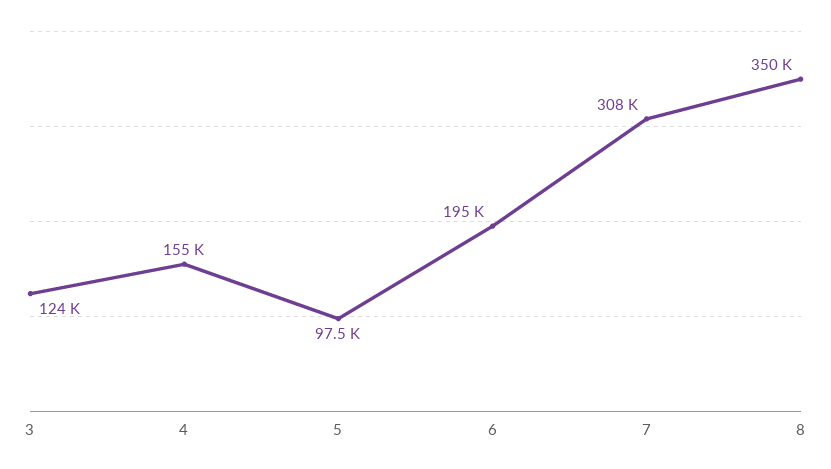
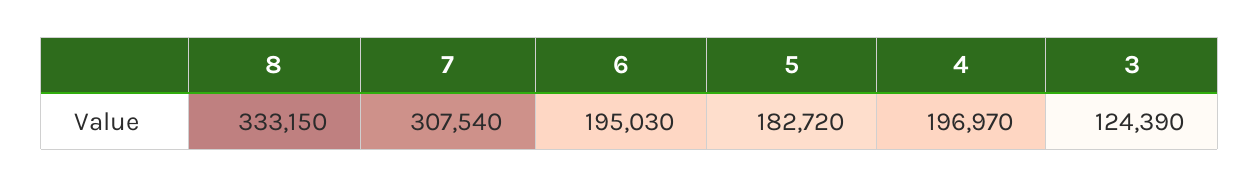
  {
    "3": 124390,
-   "4": 155000,
+   "4": 196970,
-   "5": 97500,
+   "5": 182720,
    "6": 195030,
    "7": 307540,
-   "8": 350000
+   "8": 333150
  }

